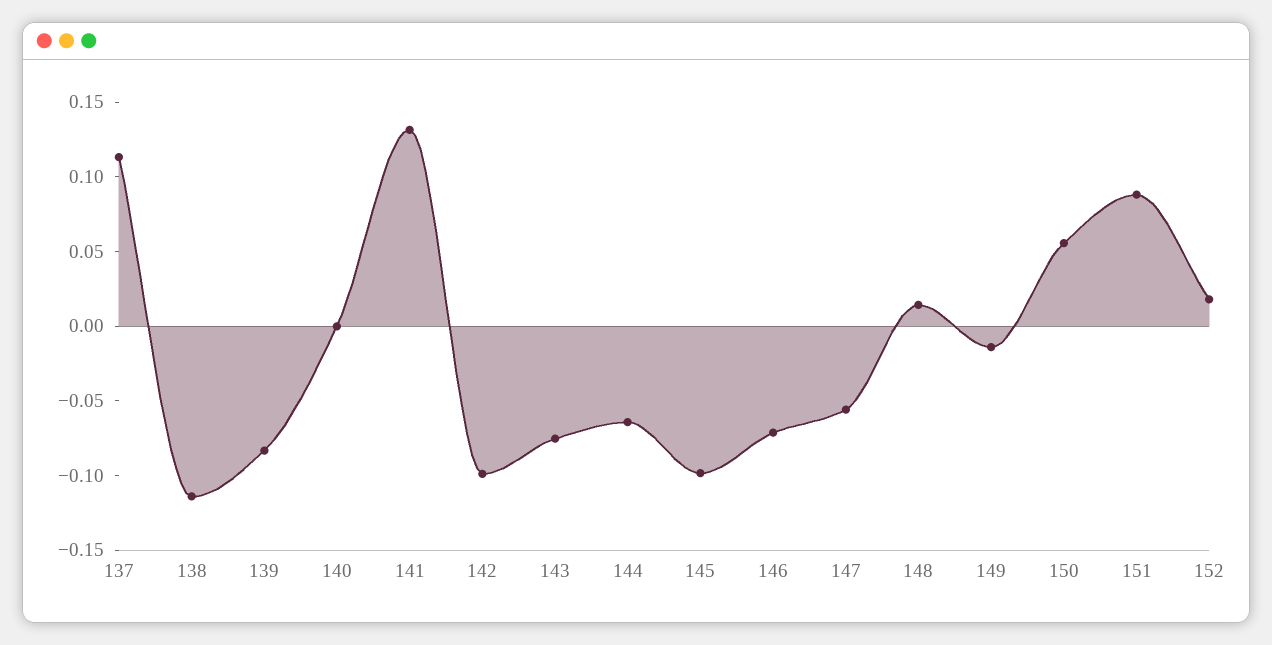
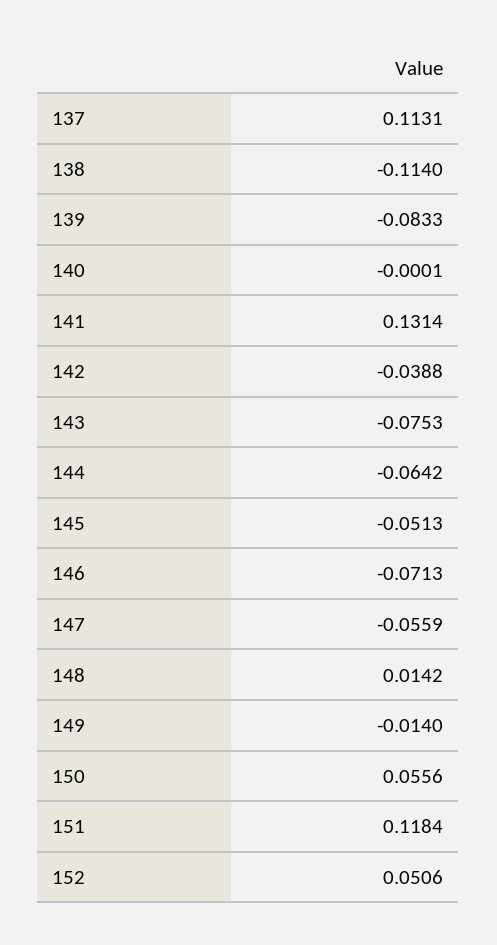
  {
    "137": 0.1131,
    "138": -0.114,
    "139": -0.0833,
    "140": -0.0001,
    "141": 0.1314,
-   "142": -0.1,
+   "142": -0.0388,
    "143": -0.0753,
    "144": -0.0642,
-   "145": -0.1,
+   "145": -0.0513,
    "146": -0.0713,
    "147": -0.0559,
    "148": 0.0142,
    "149": -0.014,
    "150": 0.0556,
-   "151": 0.09,
+   "151": 0.1184,
-   "152": 0.02
+   "152": 0.0506
  }

